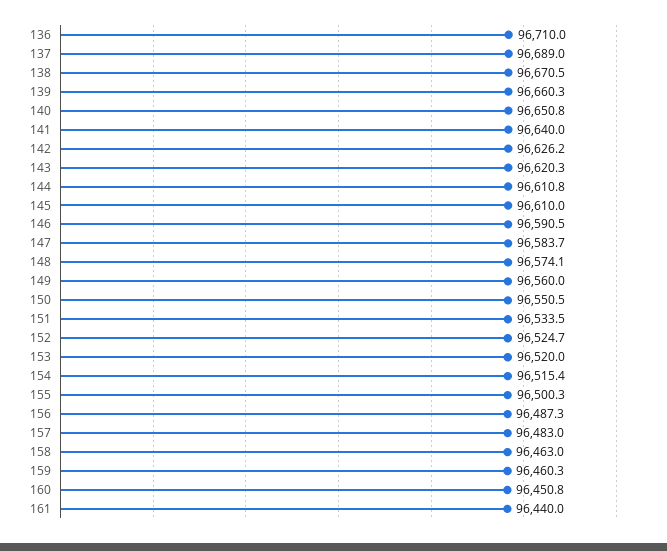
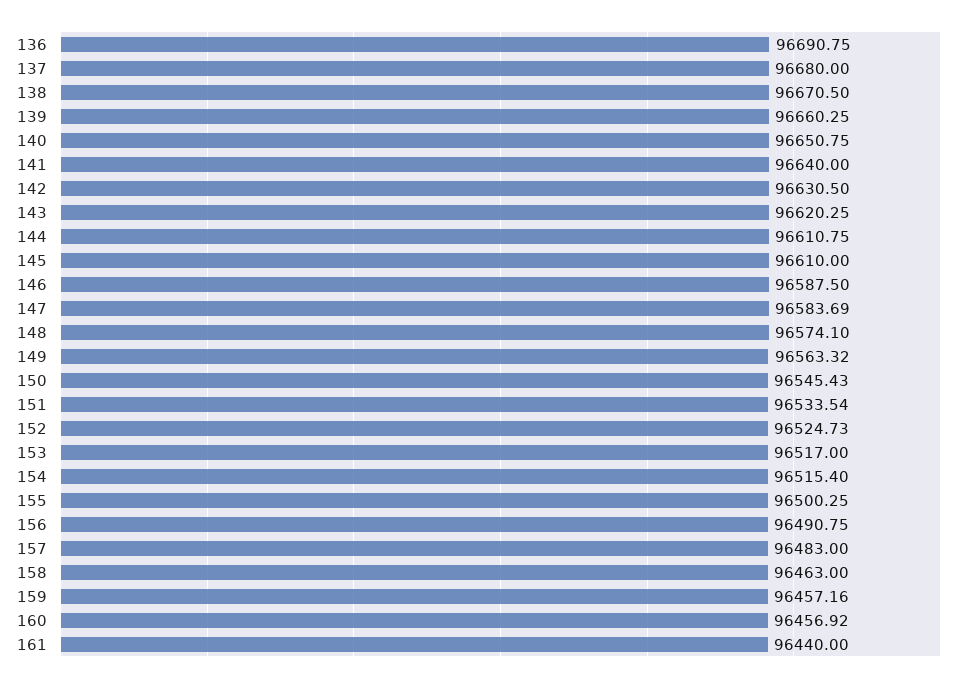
  {
-   "136": 96710,
+   "136": 96690.75,
-   "137": 96689,
+   "137": 96680,
    "138": 96670.5,
    "139": 96660.25,
    "140": 96650.75,
    "141": 96640,
-   "142": 96626.2,
+   "142": 96630.5,
    "143": 96620.25,
    "144": 96610.75,
    "145": 96610,
-   "146": 96590.5,
+   "146": 96587.5,
    "147": 96583.69,
    "148": 96574.1,
-   "149": 96560,
+   "149": 96563.32,
-   "150": 96550.5,
+   "150": 96545.43,
    "151": 96533.54,
    "152": 96524.73,
-   "153": 96520,
+   "153": 96517,
    "154": 96515.4,
    "155": 96500.25,
-   "156": 96487.3,
+   "156": 96490.75,
    "157": 96483,
    "158": 96463,
-   "159": 96460.3,
+   "159": 96457.16,
-   "160": 96450.8,
+   "160": 96456.92,
    "161": 96440
  }

